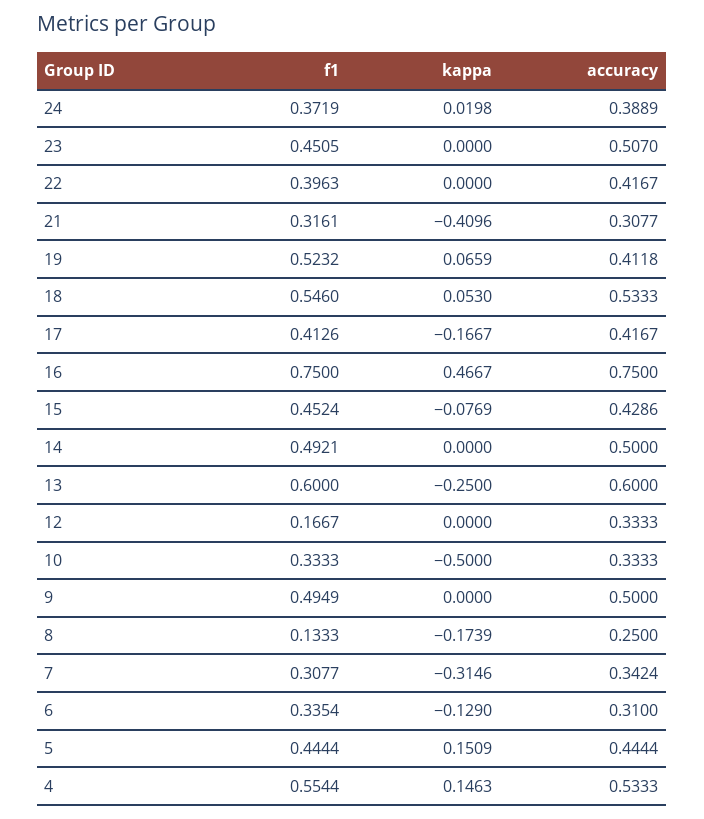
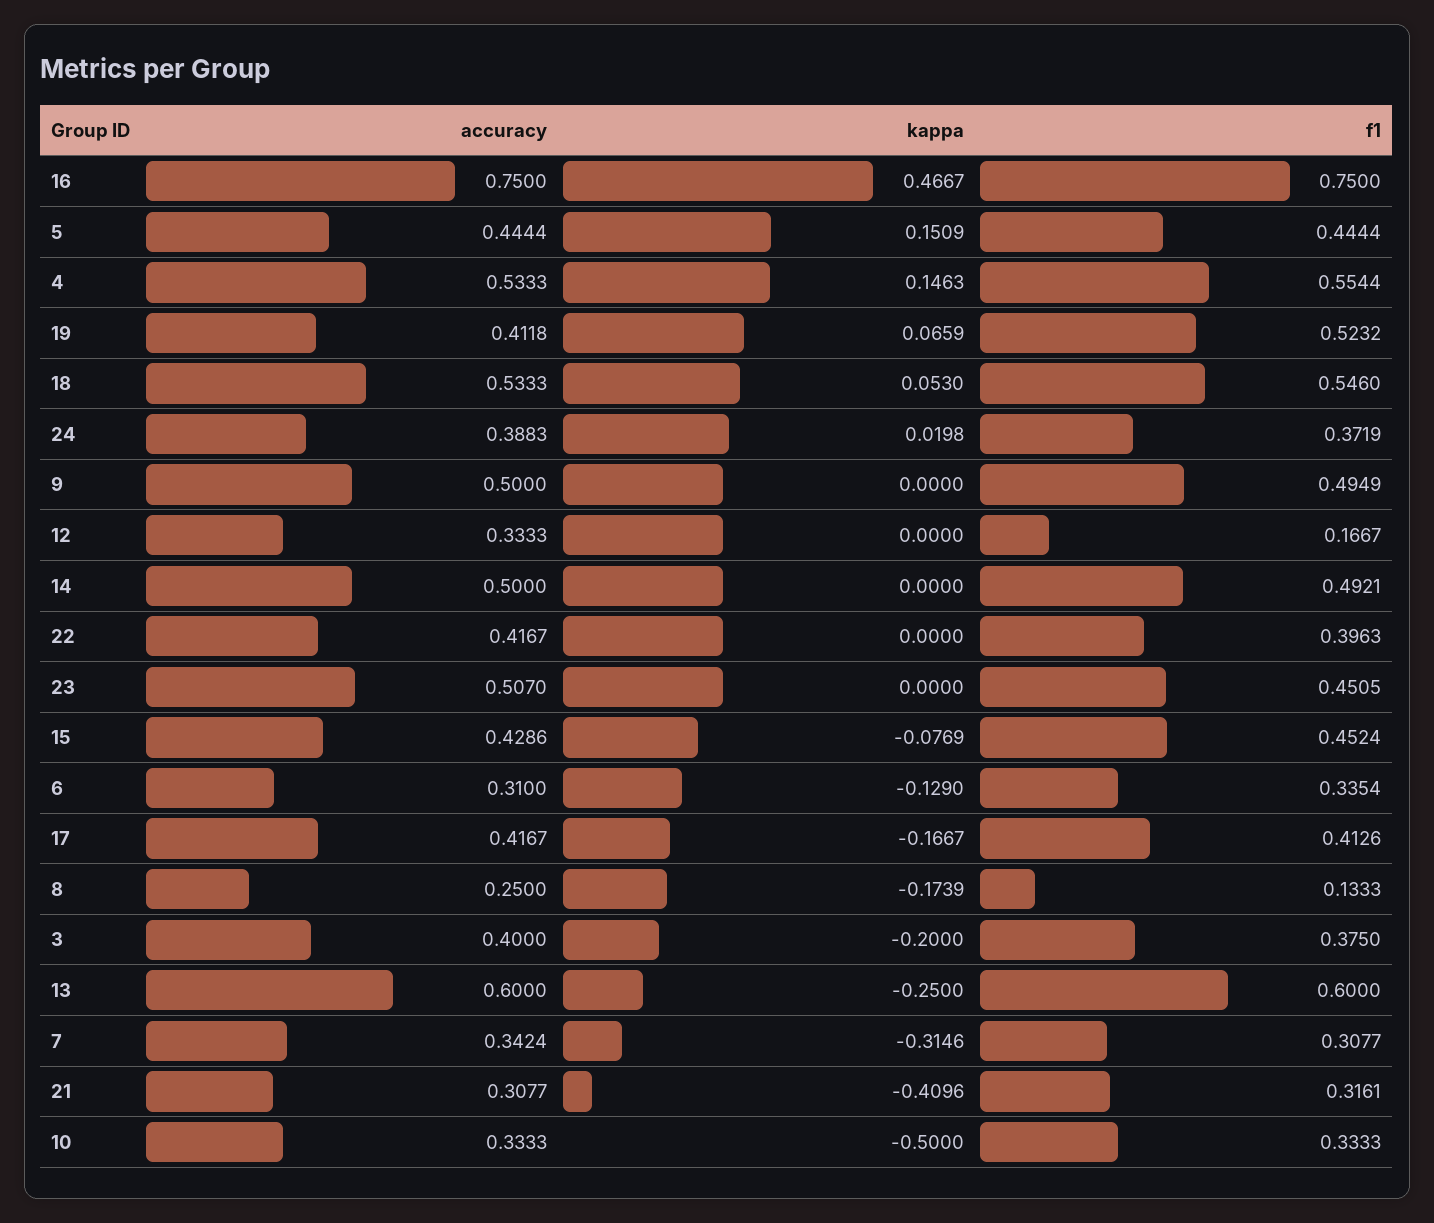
  {
    "f1": {
      "24": 0.3719,
      "23": 0.4505,
      "22": 0.3963,
      "21": 0.3161,
      "19": 0.5232,
      "18": 0.546,
      "17": 0.4126,
      "16": 0.75,
      "15": 0.4524,
      "14": 0.4921,
      "13": 0.6,
      "12": 0.1667,
      "10": 0.3333,
      "9": 0.4949,
      "8": 0.1333,
      "7": 0.3077,
      "6": 0.3354,
      "5": 0.4444,
-     "4": 0.5544
+     "4": 0.5544,
+     "3": 0.375
    },
    "kappa": {
      "24": 0.0198,
      "23": 0,
      "22": 0,
      "21": -0.4096,
      "19": 0.0659,
      "18": 0.053,
      "17": -0.1667,
      "16": 0.4667,
      "15": -0.0769,
      "14": 0,
      "13": -0.25,
      "12": 0,
      "10": -0.5,
      "9": 0,
      "8": -0.1739,
      "7": -0.3146,
      "6": -0.129,
      "5": 0.1509,
-     "4": 0.1463
+     "4": 0.1463,
+     "3": -0.2
    },
    "accuracy": {
-     "24": 0.3889,
+     "24": 0.3883,
      "23": 0.507,
      "22": 0.4167,
      "21": 0.3077,
      "19": 0.4118,
      "18": 0.5333,
      "17": 0.4167,
      "16": 0.75,
      "15": 0.4286,
      "14": 0.5,
      "13": 0.6,
      "12": 0.3333,
      "10": 0.3333,
      "9": 0.5,
      "8": 0.25,
      "7": 0.3424,
      "6": 0.31,
      "5": 0.4444,
-     "4": 0.5333
+     "4": 0.5333,
+     "3": 0.4
    }
  }

